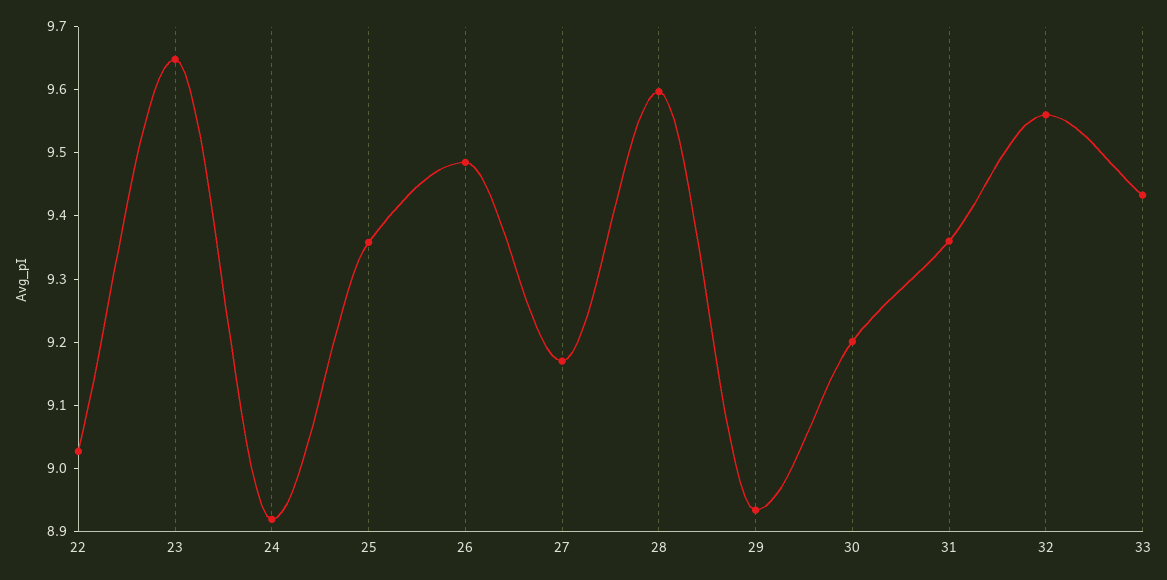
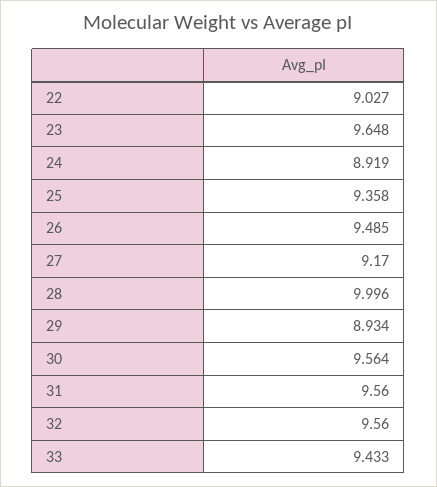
  {
    "22": 9.027,
    "23": 9.648,
    "24": 8.919,
    "25": 9.358,
    "26": 9.485,
    "27": 9.17,
-   "28": 9.6,
+   "28": 9.996,
    "29": 8.934,
-   "30": 9.2,
+   "30": 9.564,
-   "31": 9.36,
+   "31": 9.56,
    "32": 9.56,
    "33": 9.433
  }

